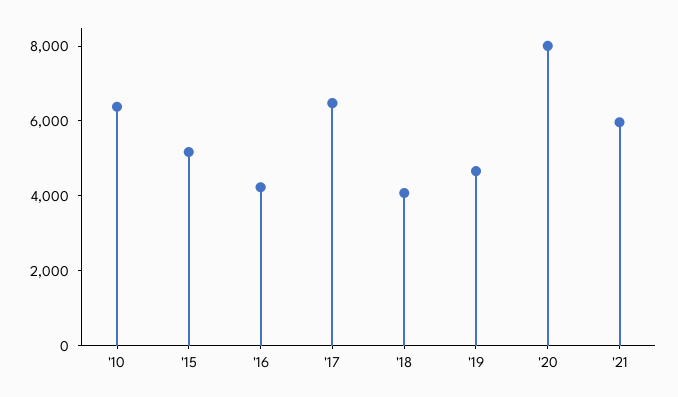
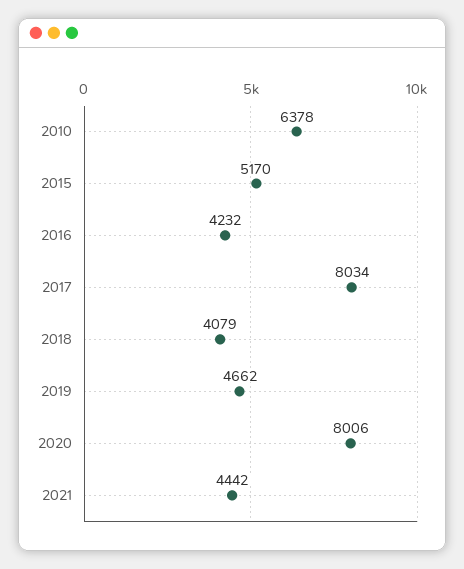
  {
    "'10": 6378,
    "'15": 5170,
    "'16": 4232,
-   "'17": 6500,
+   "'17": 8034,
    "'18": 4079,
    "'19": 4662,
    "'20": 8006,
-   "'21": 6000
+   "'21": 4442
  }

